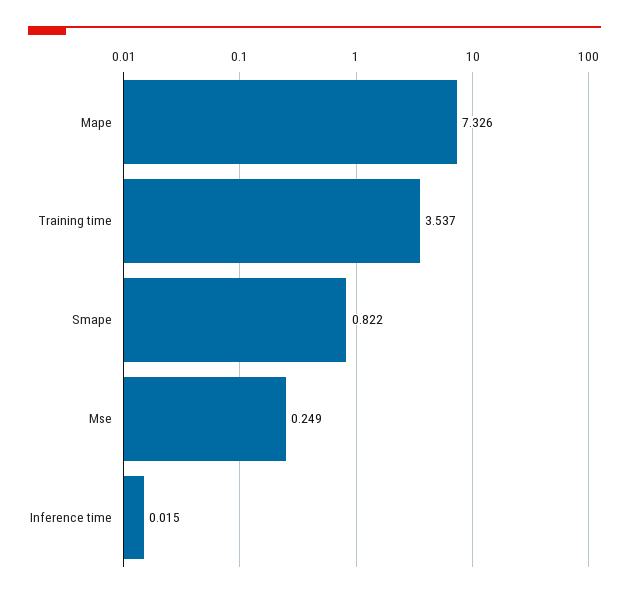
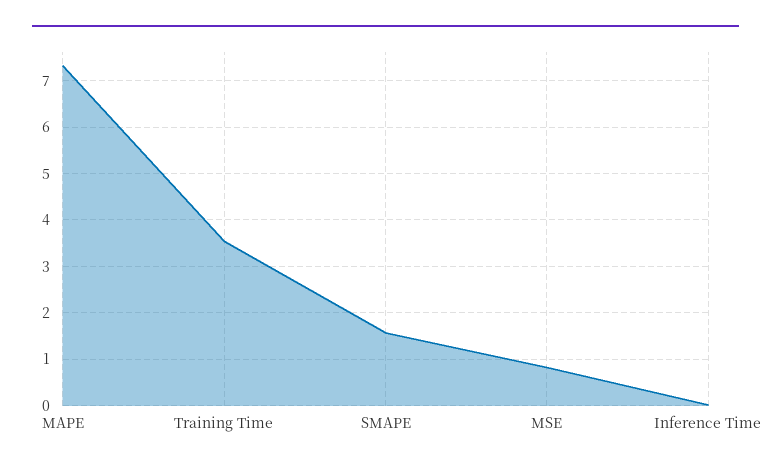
  {
    "Mape": 7.326,
    "Training time": 3.537,
-   "Smape": 0.822,
+   "Smape": 1.6,
-   "Mse": 0.249,
+   "Mse": 0.8,
    "Inference time": 0.015
  }

